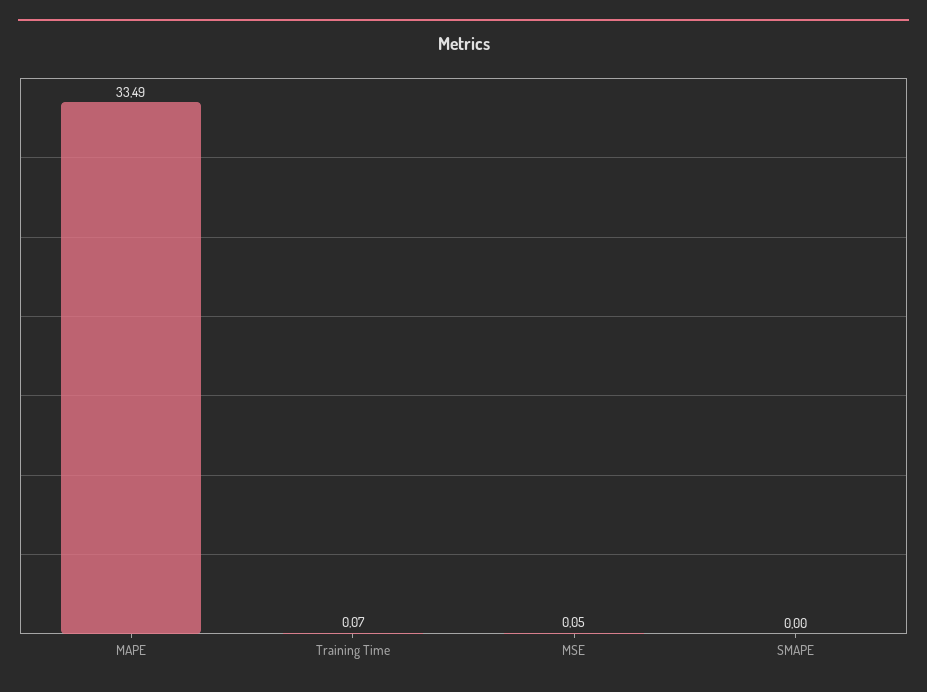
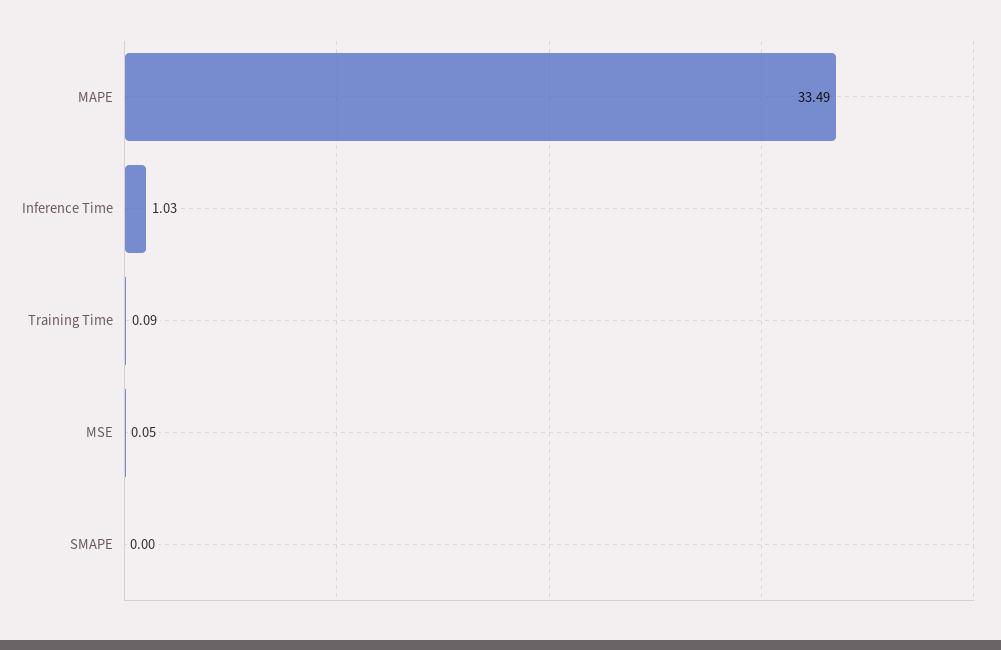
  {
    "MAPE": 33.49,
-   "Training Time": 0.07,
+   "Training Time": 0.09,
    "MSE": 0.05,
-   "SMAPE": 0
+   "SMAPE": 0,
+   "Inference Time": 1.03
  }

